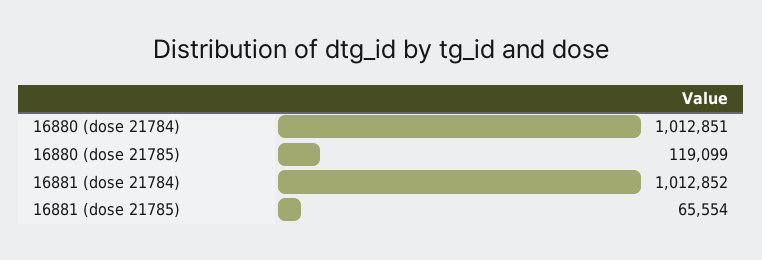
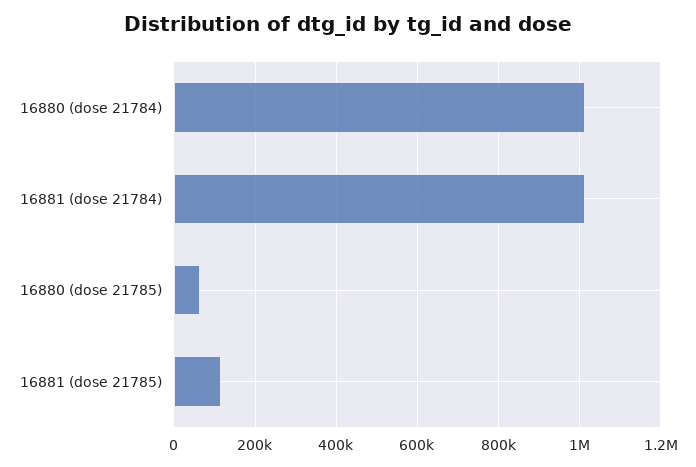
  {
    "16880 (dose 21784)": 1012851,
-   "16880 (dose 21785)": 119099,
+   "16880 (dose 21785)": 60000,
    "16881 (dose 21784)": 1012852,
-   "16881 (dose 21785)": 65554
+   "16881 (dose 21785)": 120000
  }

